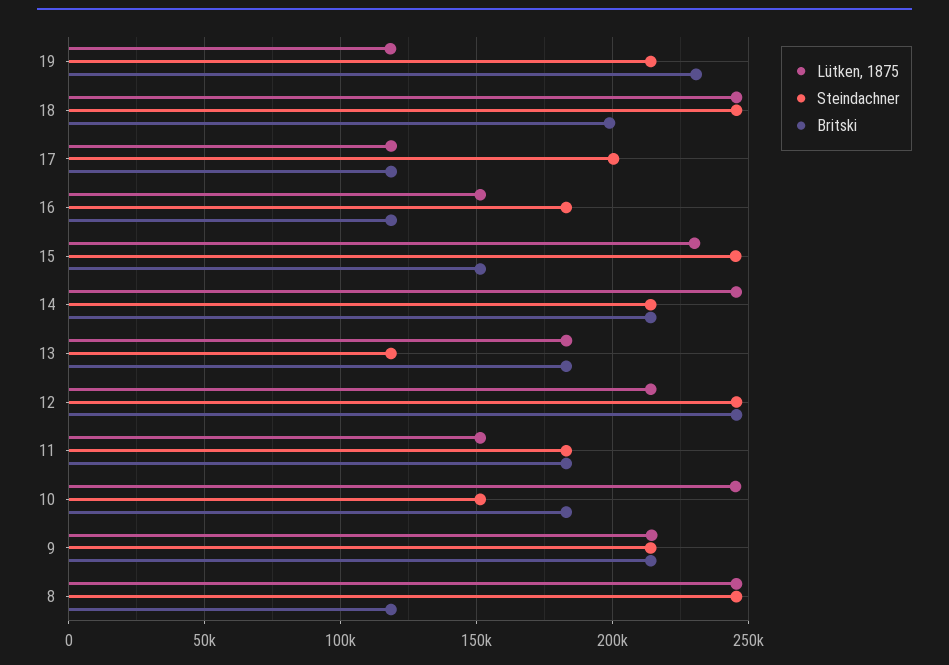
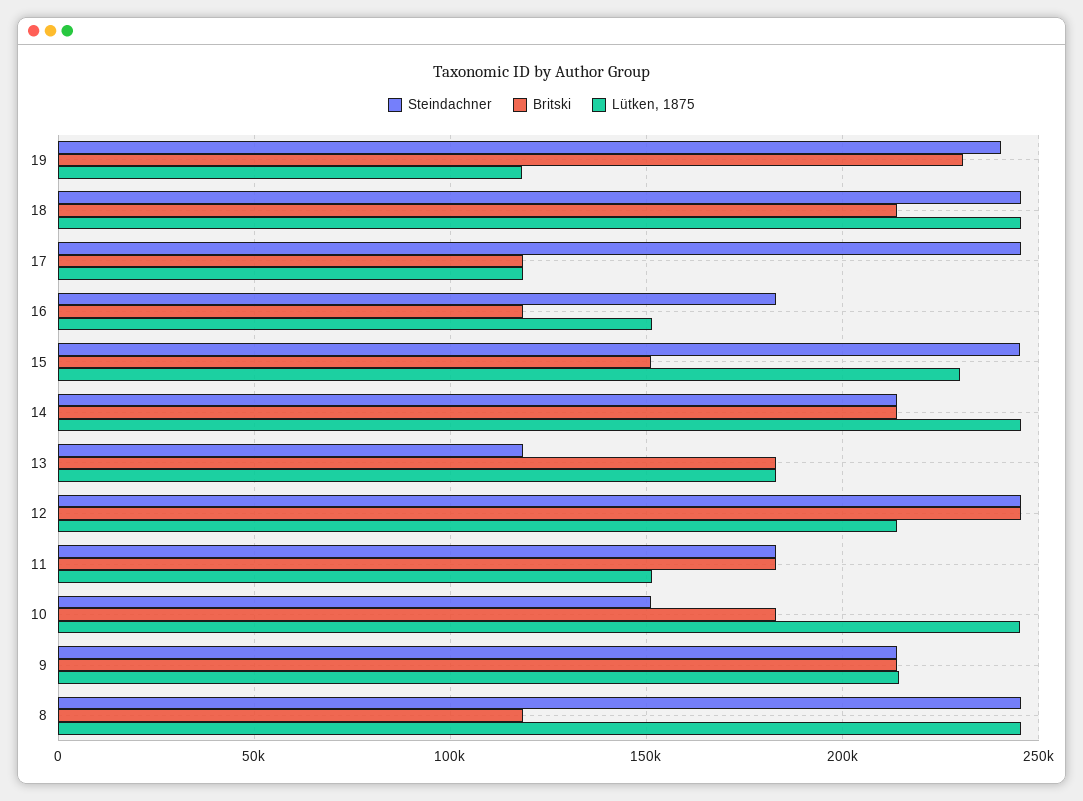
  {
    "Lütken, 1875": {
      "19": 120000,
      "18": 245000,
      "17": 120000,
      "16": 150000,
      "15": 230000,
      "14": 245000,
      "13": 185000,
      "12": 215000,
      "11": 150000,
      "10": 245000,
      "9": 215000,
      "8": 245000
    },
    "Steindachner": {
-     "19": 215000,
+     "19": 240000,
      "18": 245000,
-     "17": 200000,
+     "17": 245000,
      "16": 185000,
      "15": 245000,
      "14": 215000,
      "13": 120000,
      "12": 245000,
      "11": 185000,
      "10": 150000,
      "9": 215000,
      "8": 245000
    },
    "Britski": {
      "19": 230000,
-     "18": 200000,
+     "18": 215000,
      "17": 120000,
      "16": 120000,
      "15": 150000,
      "14": 215000,
      "13": 185000,
      "12": 245000,
      "11": 185000,
      "10": 185000,
      "9": 215000,
      "8": 120000
    }
  }

